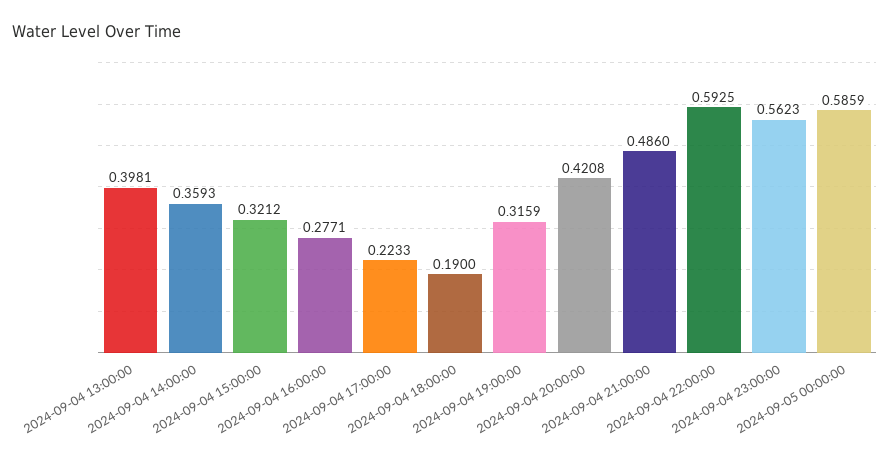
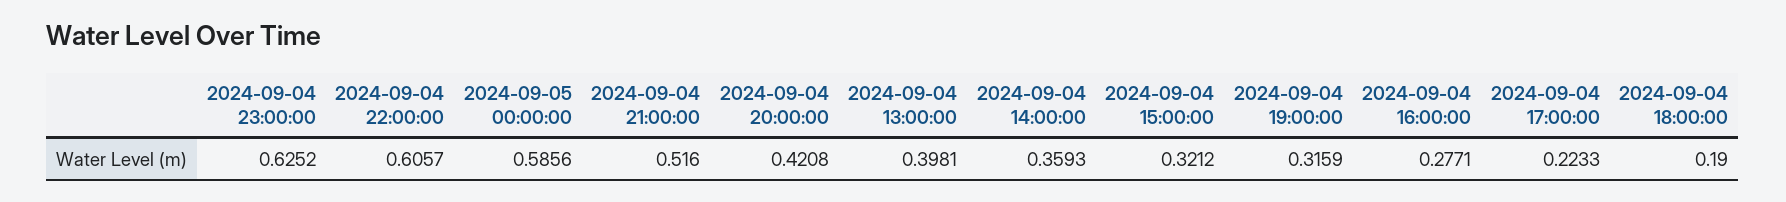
  {
    "2024-09-04 13:00:00": 0.3981,
    "2024-09-04 14:00:00": 0.3593,
    "2024-09-04 15:00:00": 0.3212,
    "2024-09-04 16:00:00": 0.2771,
    "2024-09-04 17:00:00": 0.2233,
    "2024-09-04 18:00:00": 0.19,
    "2024-09-04 19:00:00": 0.3159,
    "2024-09-04 20:00:00": 0.4208,
-   "2024-09-04 21:00:00": 0.486,
+   "2024-09-04 21:00:00": 0.516,
-   "2024-09-04 22:00:00": 0.5925,
+   "2024-09-04 22:00:00": 0.6057,
-   "2024-09-04 23:00:00": 0.5623,
+   "2024-09-04 23:00:00": 0.6252,
-   "2024-09-05 00:00:00": 0.5859
+   "2024-09-05 00:00:00": 0.5856
  }

